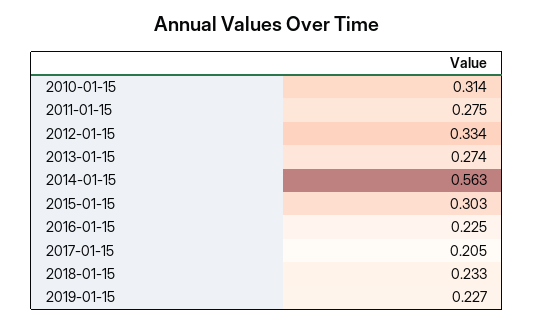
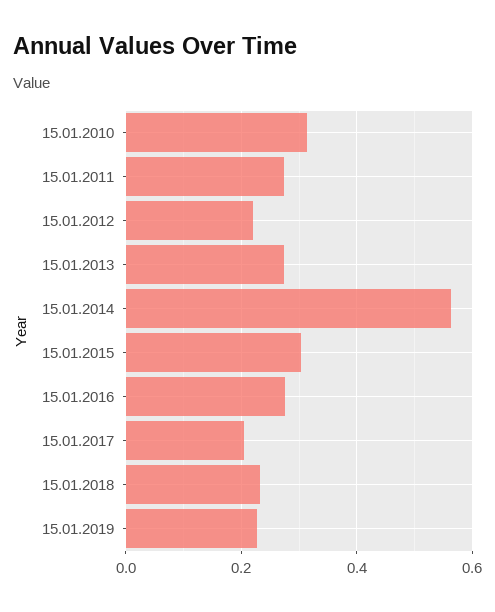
  {
    "2010-01-15": 0.314,
    "2011-01-15": 0.275,
-   "2012-01-15": 0.334,
+   "2012-01-15": 0.22,
    "2013-01-15": 0.274,
    "2014-01-15": 0.563,
    "2015-01-15": 0.303,
-   "2016-01-15": 0.225,
+   "2016-01-15": 0.28,
    "2017-01-15": 0.205,
    "2018-01-15": 0.233,
    "2019-01-15": 0.227
  }

